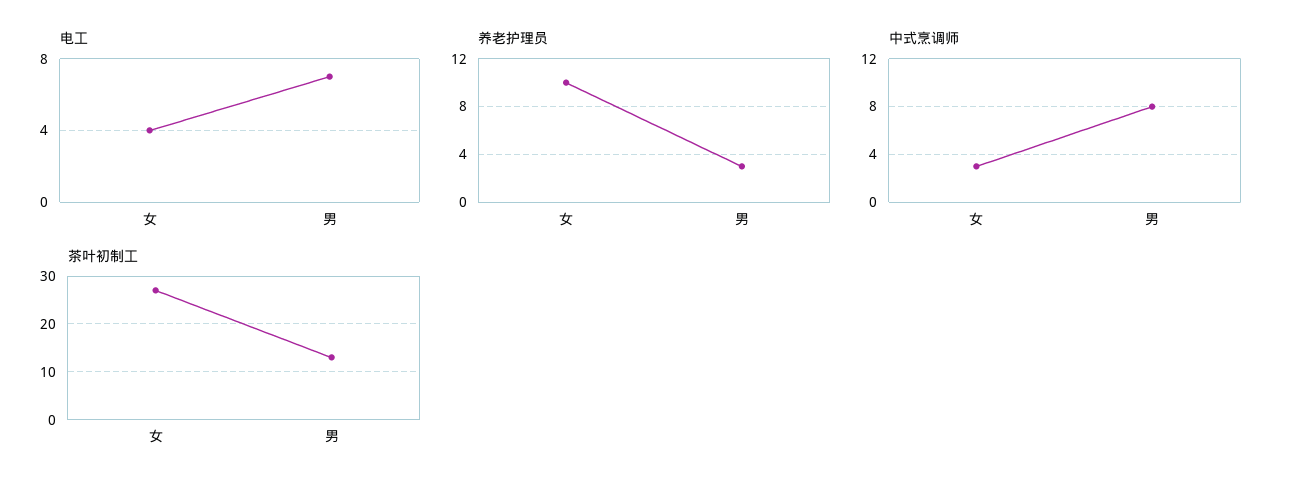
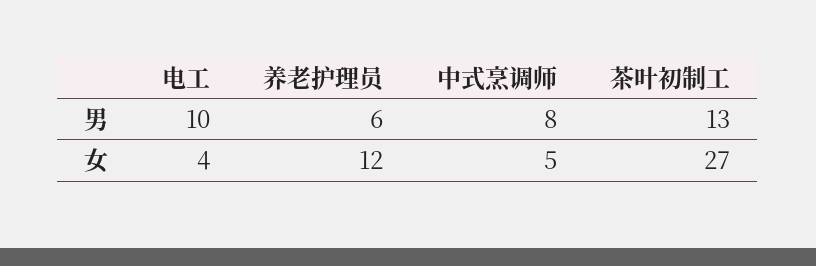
  {
    "电工": {
      "女": 4,
-     "男": 7
+     "男": 10
    },
    "养老护理员": {
-     "女": 10,
+     "女": 12,
-     "男": 3
+     "男": 6
    },
    "中式烹调师": {
-     "女": 3,
+     "女": 5,
      "男": 8
    },
    "茶叶初制工": {
      "女": 27,
      "男": 13
    }
  }

